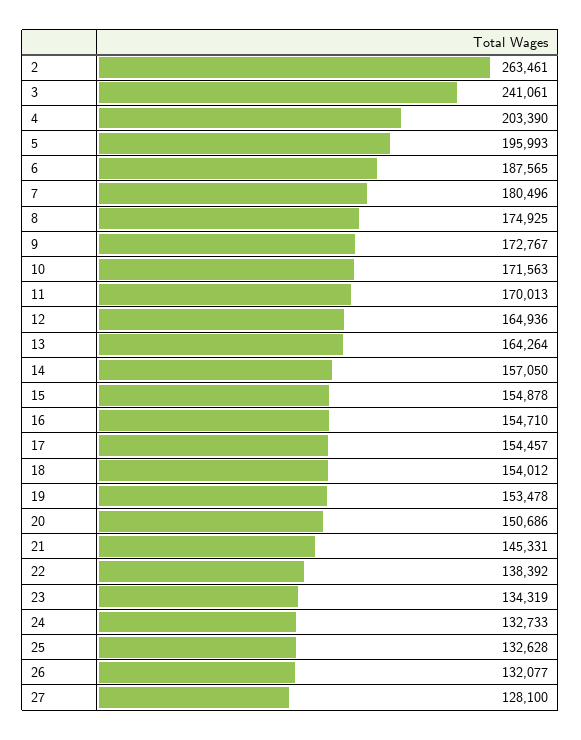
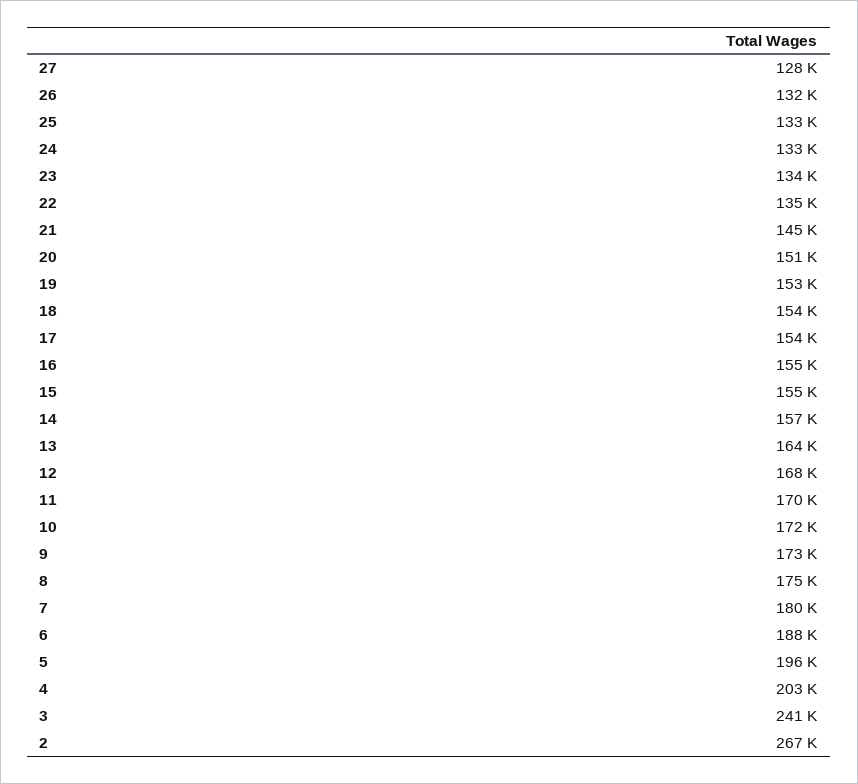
  {
-   "2": 263461,
+   "2": 267000,
    "3": 241061,
    "4": 203390,
    "5": 195993,
    "6": 187565,
    "7": 180496,
    "8": 174925,
    "9": 172767,
    "10": 171563,
    "11": 170013,
-   "12": 164936,
+   "12": 168000,
    "13": 164264,
    "14": 157050,
    "15": 154878,
    "16": 154710,
    "17": 154457,
    "18": 154012,
    "19": 153478,
    "20": 150686,
    "21": 145331,
-   "22": 138392,
+   "22": 135000,
    "23": 134319,
    "24": 132733,
    "25": 132628,
    "26": 132077,
    "27": 128100
  }

